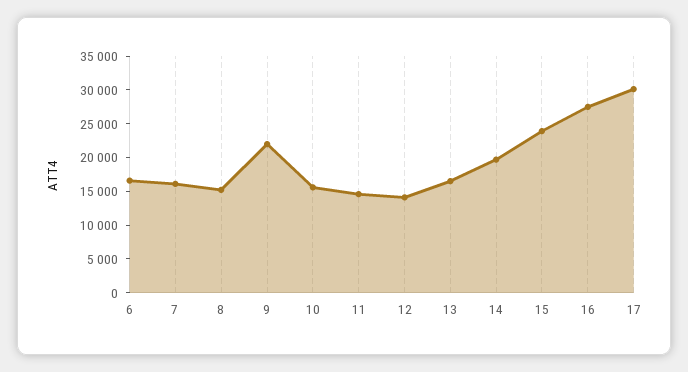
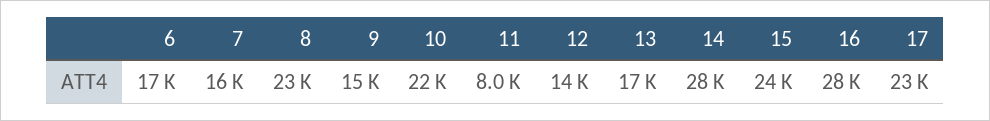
  {
    "6": 17000,
    "7": 16000,
-   "8": 15000,
+   "8": 23000,
-   "9": 22500,
+   "9": 15000,
-   "10": 15000,
+   "10": 22000,
-   "11": 15000,
+   "11": 8000,
    "12": 14000,
    "13": 17000,
-   "14": 20000,
+   "14": 28000,
    "15": 24000,
    "16": 28000,
-   "17": 30000
+   "17": 23000
  }

